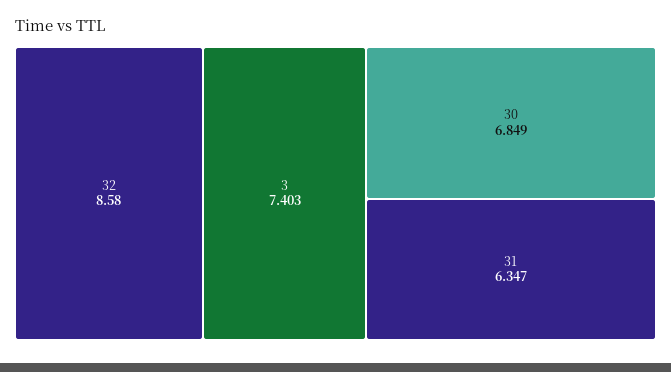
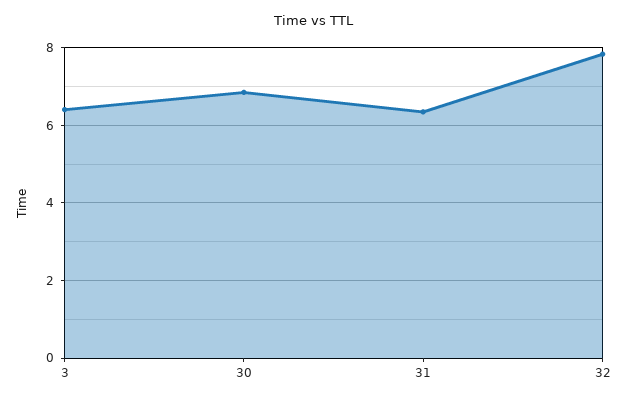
  {
-   "32": 8.58,
+   "32": 7.8,
-   "3": 7.403,
+   "3": 6.4,
    "30": 6.849,
    "31": 6.347
  }

